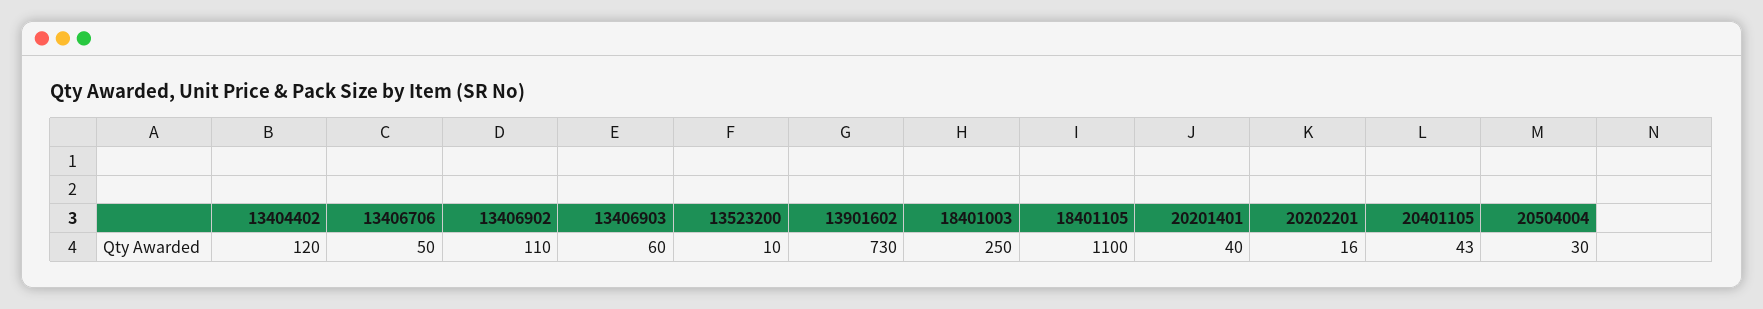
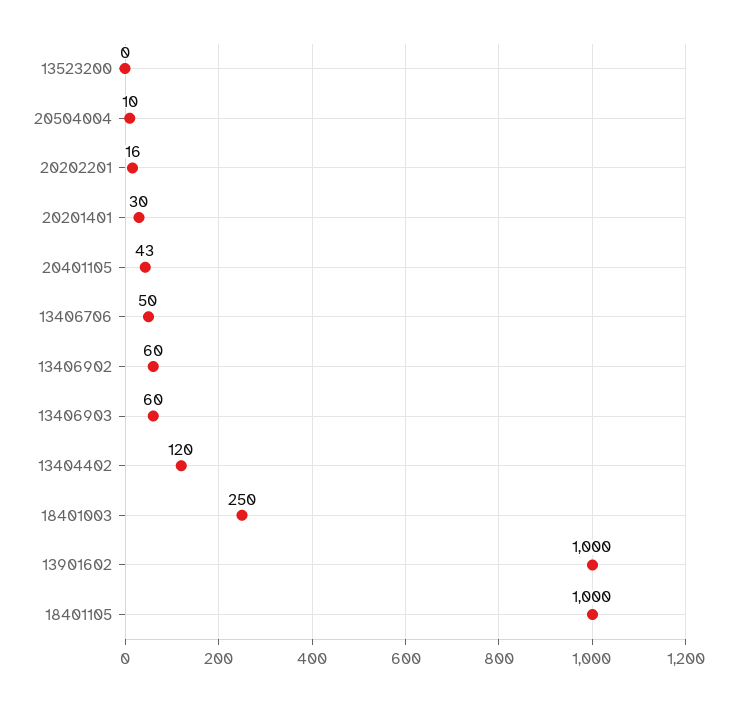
  {
    "13404402": 120,
    "13406706": 50,
-   "13406902": 110,
+   "13406902": 60,
    "13406903": 60,
-   "13523200": 10,
+   "13523200": 0,
-   "13901602": 730,
+   "13901602": 1000,
    "18401003": 250,
-   "18401105": 1100,
+   "18401105": 1000,
-   "20201401": 40,
+   "20201401": 30,
    "20202201": 16,
    "20401105": 43,
-   "20504004": 30
+   "20504004": 10
  }

